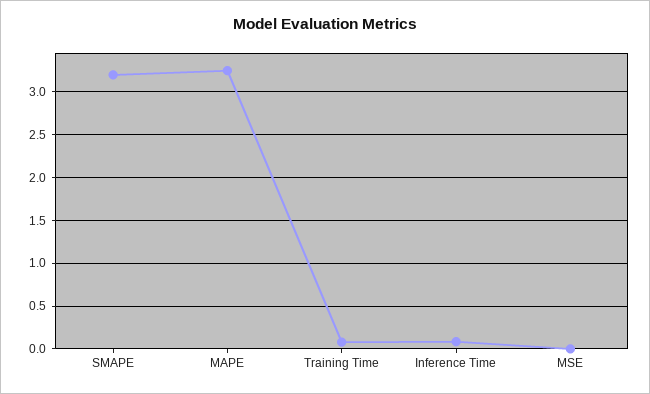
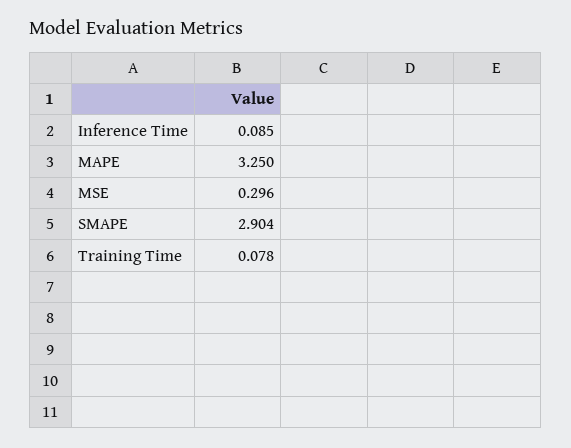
  {
-   "SMAPE": 3.2,
+   "SMAPE": 2.904,
    "MAPE": 3.25,
    "Training Time": 0.078,
    "Inference Time": 0.085,
-   "MSE": 0
+   "MSE": 0.296
  }

